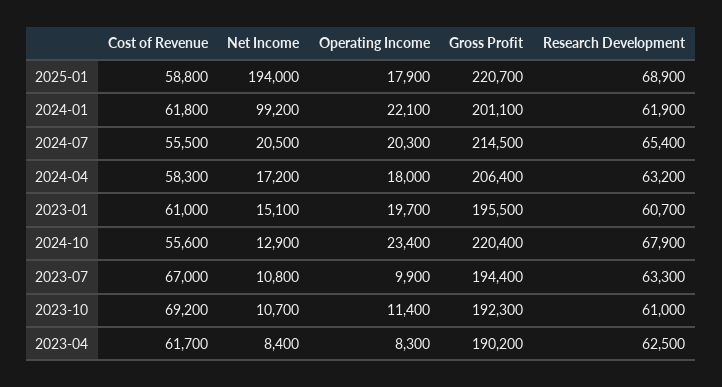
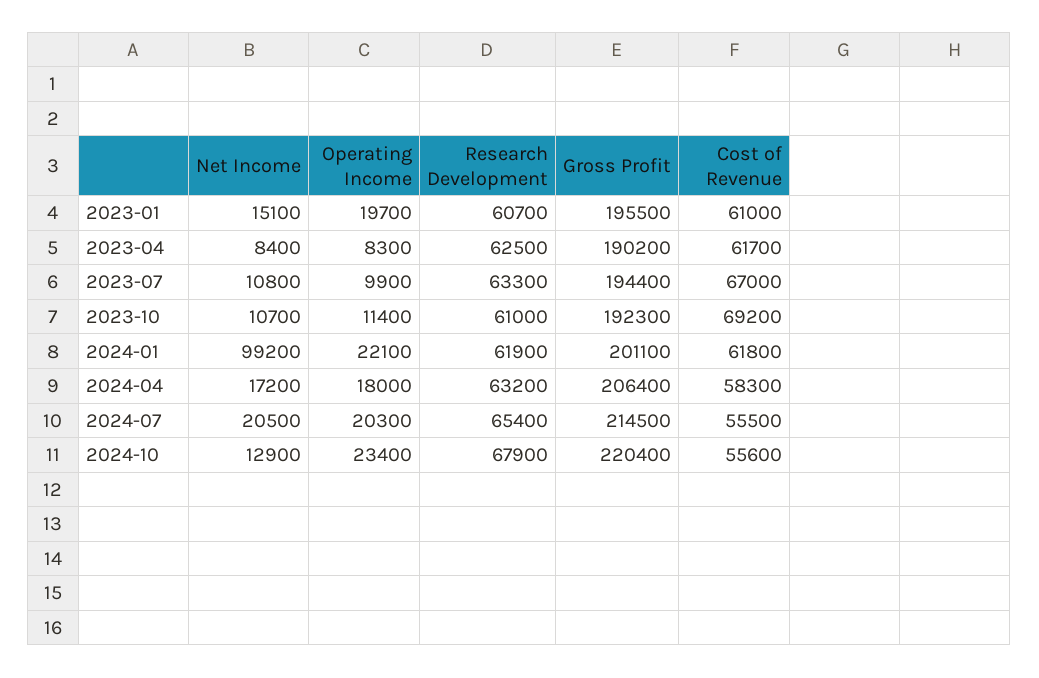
  {
    "Cost of Revenue": {
-     "2025-01": 58800,
      "2024-01": 61800,
      "2024-07": 55500,
      "2024-04": 58300,
      "2023-01": 61000,
      "2024-10": 55600,
      "2023-07": 67000,
      "2023-10": 69200,
      "2023-04": 61700
    },
    "Net Income": {
-     "2025-01": 194000,
      "2024-01": 99200,
      "2024-07": 20500,
      "2024-04": 17200,
      "2023-01": 15100,
      "2024-10": 12900,
      "2023-07": 10800,
      "2023-10": 10700,
      "2023-04": 8400
    },
    "Operating Income": {
-     "2025-01": 17900,
      "2024-01": 22100,
      "2024-07": 20300,
      "2024-04": 18000,
      "2023-01": 19700,
      "2024-10": 23400,
      "2023-07": 9900,
      "2023-10": 11400,
      "2023-04": 8300
    },
    "Gross Profit": {
-     "2025-01": 220700,
      "2024-01": 201100,
      "2024-07": 214500,
      "2024-04": 206400,
      "2023-01": 195500,
      "2024-10": 220400,
      "2023-07": 194400,
      "2023-10": 192300,
      "2023-04": 190200
    },
    "Research Development": {
-     "2025-01": 68900,
      "2024-01": 61900,
      "2024-07": 65400,
      "2024-04": 63200,
      "2023-01": 60700,
      "2024-10": 67900,
      "2023-07": 63300,
      "2023-10": 61000,
      "2023-04": 62500
    }
  }

